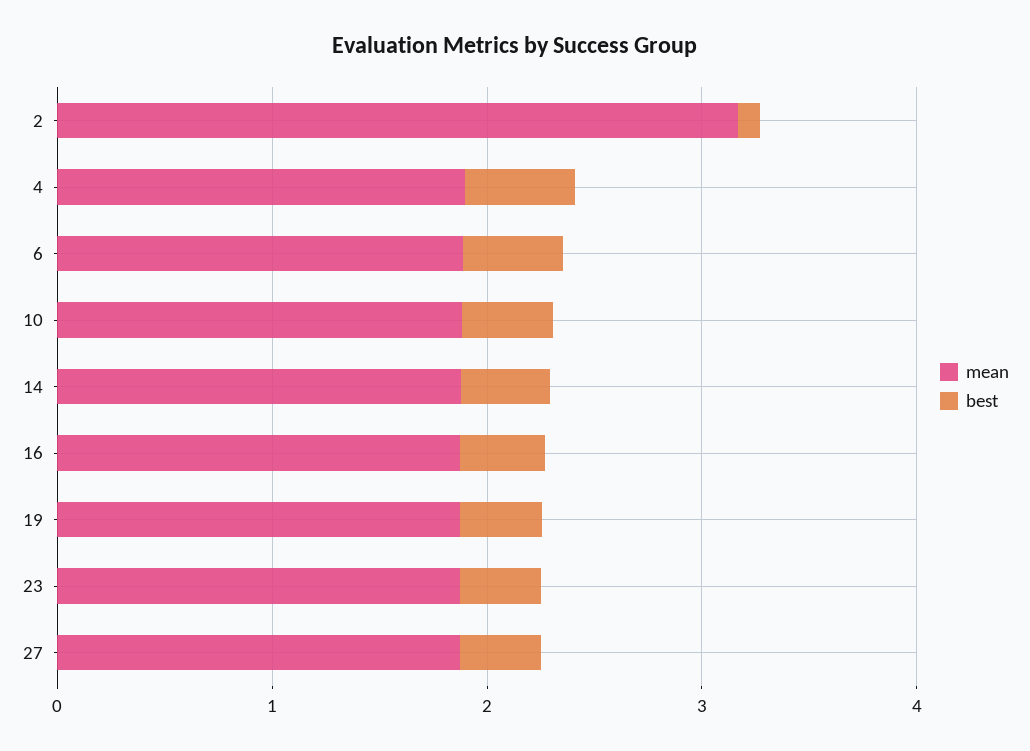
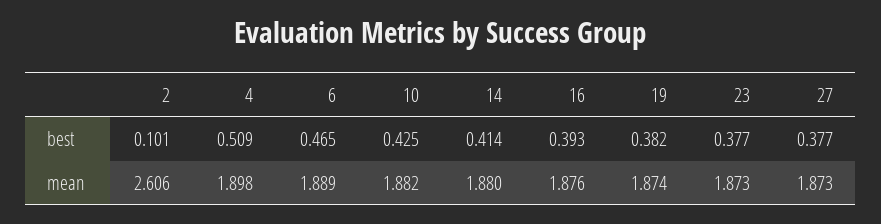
  {
    "mean": {
-     "2": 3.2,
+     "2": 2.606,
      "4": 1.898,
      "6": 1.889,
      "10": 1.882,
      "14": 1.88,
      "16": 1.876,
      "19": 1.874,
      "23": 1.873,
      "27": 1.873
    },
    "best": {
      "2": 0.101,
      "4": 0.509,
      "6": 0.465,
      "10": 0.425,
      "14": 0.414,
      "16": 0.393,
      "19": 0.382,
      "23": 0.377,
      "27": 0.377
    }
  }

